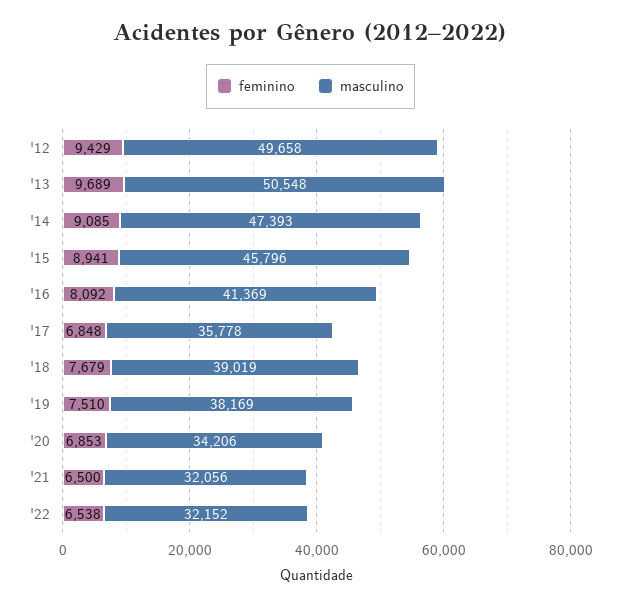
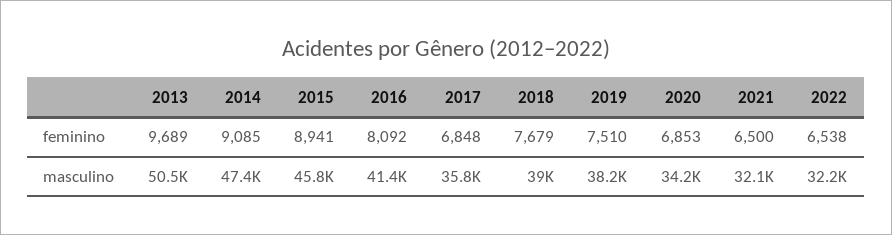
  {
    "feminino": {
-     "'12": 9429,
      "'13": 9689,
      "'14": 9085,
      "'15": 8941,
      "'16": 8092,
      "'17": 6848,
      "'18": 7679,
      "'19": 7510,
      "'20": 6853,
      "'21": 6500,
      "'22": 6538
    },
    "masculino": {
-     "'12": 49658,
      "'13": 50548,
      "'14": 47393,
      "'15": 45796,
      "'16": 41369,
      "'17": 35778,
      "'18": 39019,
      "'19": 38169,
      "'20": 34206,
      "'21": 32056,
      "'22": 32152
    }
  }

